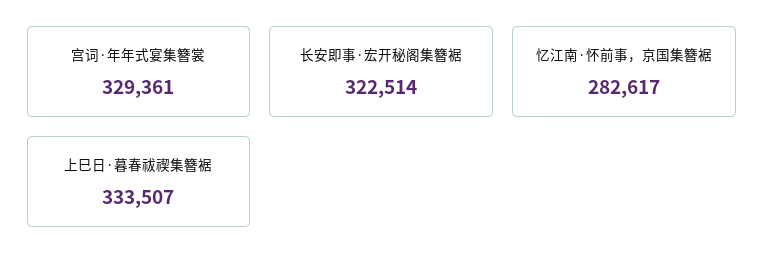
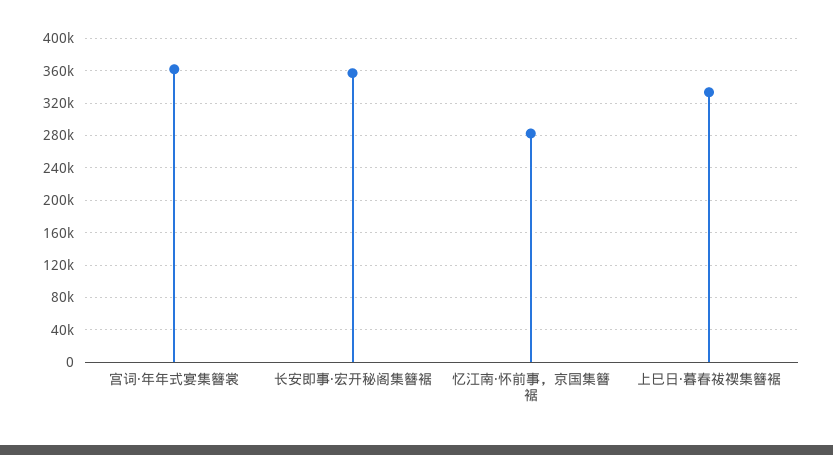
  {
-   "宫词·年年式宴集簪裳": 329361,
+   "宫词·年年式宴集簪裳": 360000,
-   "长安即事·宏开秘阁集簪裾": 322514,
+   "长安即事·宏开秘阁集簪裾": 360000,
    "忆江南·怀前事，京国集簪裾": 282617,
    "上巳日·暮春祓禊集簪裾": 333507
  }

